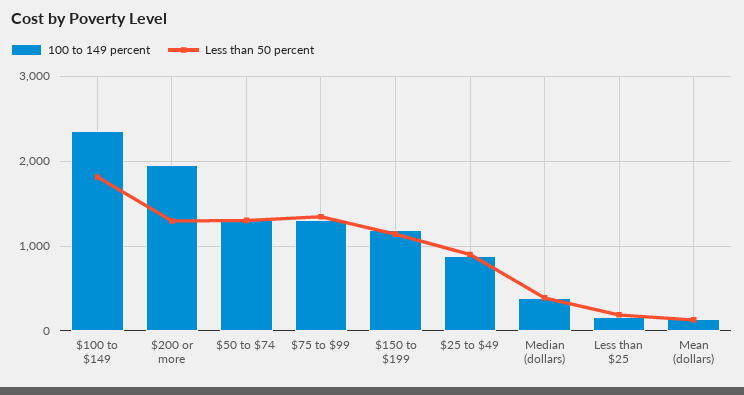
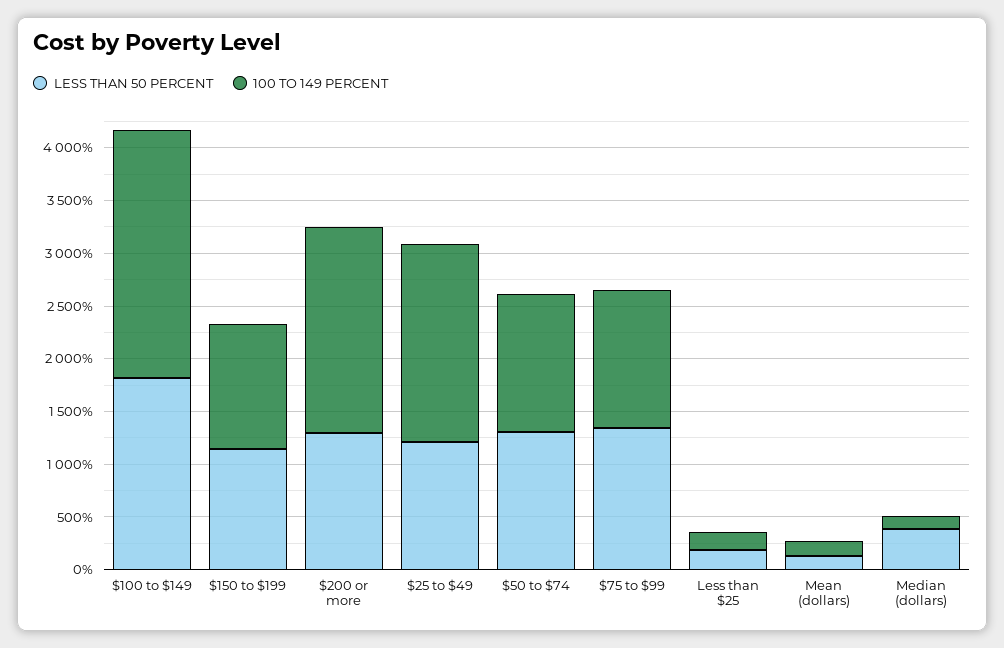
  {
    "100 to 149 percent": {
      "$100 to $149": 2400,
      "$200 or more": 2000,
      "$50 to $74": 1300,
      "$75 to $99": 1300,
      "$150 to $199": 1200,
-     "$25 to $49": 900,
+     "$25 to $49": 1900,
-     "Median (dollars)": 400,
+     "Median (dollars)": 100,
      "Less than $25": 200,
      "Mean (dollars)": 100
    },
    "Less than 50 percent": {
      "$100 to $149": 1800,
      "$200 or more": 1300,
      "$50 to $74": 1300,
      "$75 to $99": 1300,
      "$150 to $199": 1100,
-     "$25 to $49": 900,
+     "$25 to $49": 1200,
      "Median (dollars)": 400,
      "Less than $25": 200,
      "Mean (dollars)": 100
    }
  }

